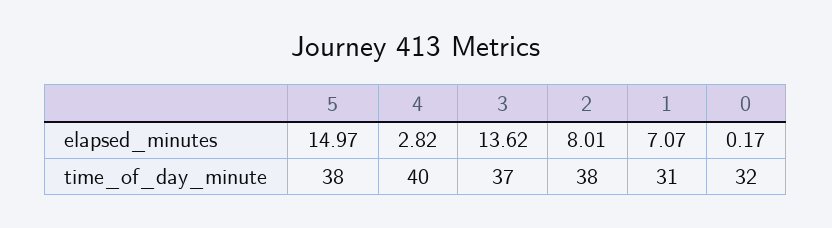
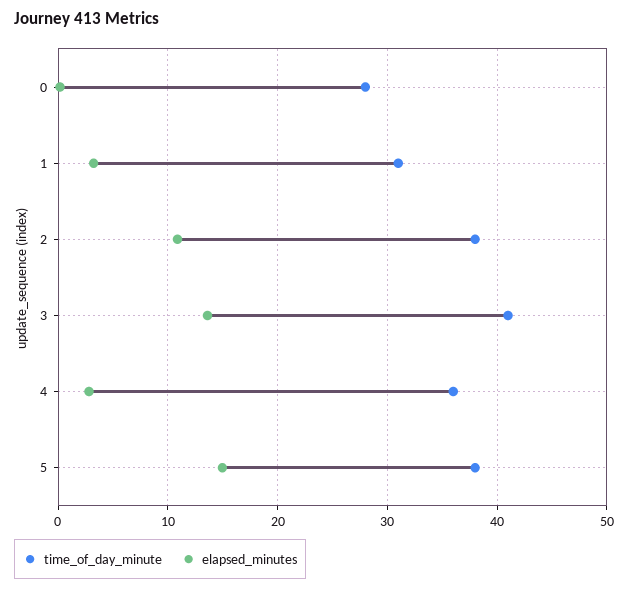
  {
    "elapsed_minutes": {
      "5": 14.97,
      "4": 2.82,
      "3": 13.62,
-     "2": 8.01,
+     "2": 11,
-     "1": 7.07,
+     "1": 3,
      "0": 0.17
    },
    "time_of_day_minute": {
      "5": 38,
-     "4": 40,
+     "4": 36,
-     "3": 37,
+     "3": 41,
      "2": 38,
      "1": 31,
-     "0": 32
+     "0": 28
    }
  }

